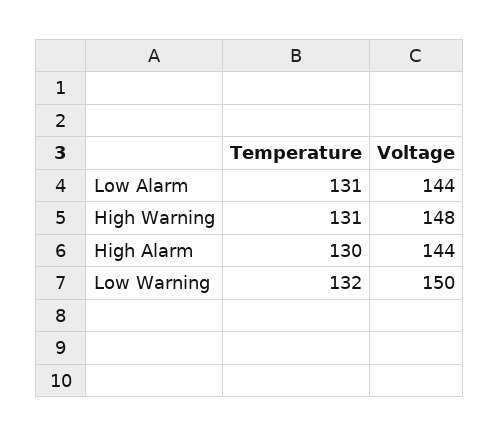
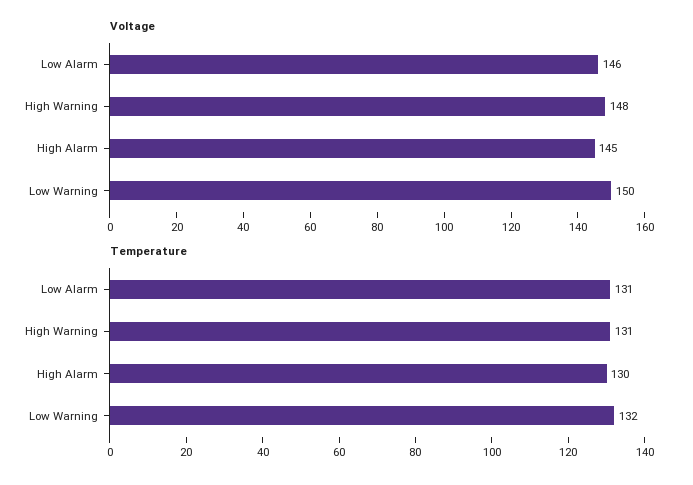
  {
    "Temperature": {
      "Low Alarm": 131,
      "High Warning": 131,
      "High Alarm": 130,
      "Low Warning": 132
    },
    "Voltage": {
-     "Low Alarm": 144,
+     "Low Alarm": 146,
      "High Warning": 148,
-     "High Alarm": 144,
+     "High Alarm": 145,
      "Low Warning": 150
    }
  }

